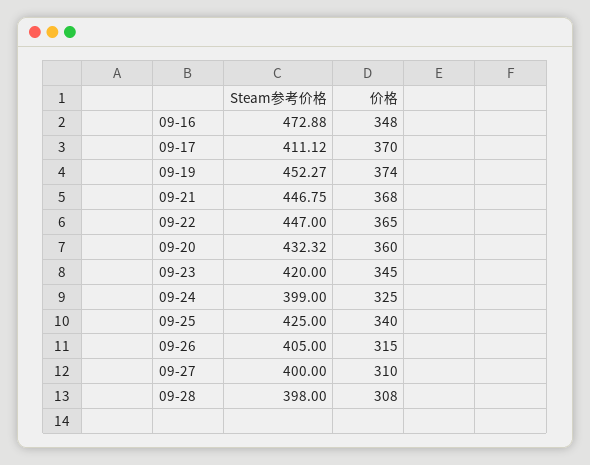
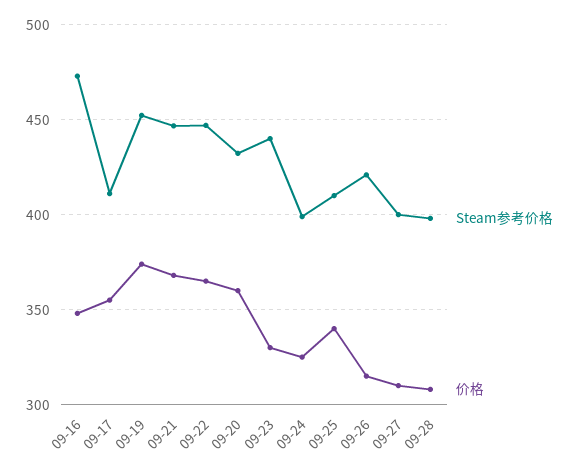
  {
    "Steam参考价格": {
      "09-16": 472.88,
      "09-17": 411.12,
      "09-19": 452.27,
      "09-21": 446.75,
      "09-22": 447,
      "09-20": 432.32,
-     "09-23": 420,
+     "09-23": 440,
      "09-24": 399,
-     "09-25": 425,
+     "09-25": 410,
-     "09-26": 405,
+     "09-26": 420,
      "09-27": 400,
      "09-28": 398
    },
    "价格": {
      "09-16": 348,
-     "09-17": 370,
+     "09-17": 355,
      "09-19": 374,
      "09-21": 368,
      "09-22": 365,
      "09-20": 360,
-     "09-23": 345,
+     "09-23": 330,
      "09-24": 325,
      "09-25": 340,
      "09-26": 315,
      "09-27": 310,
      "09-28": 308
    }
  }

